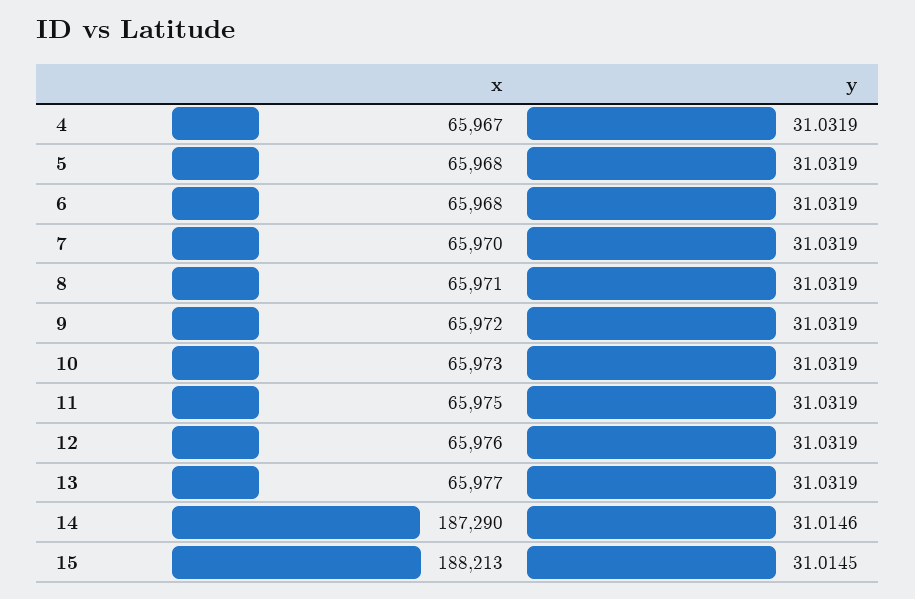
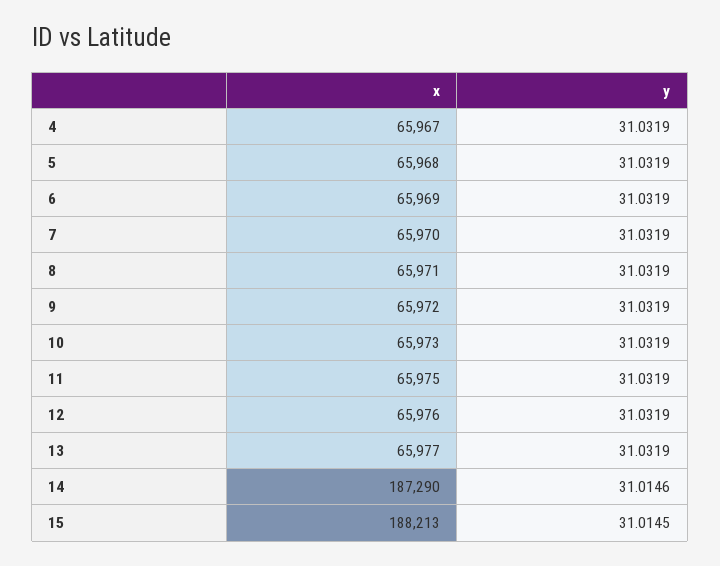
  {
    "x": {
      "4": 65967,
      "5": 65968,
-     "6": 65968,
+     "6": 65969,
      "7": 65970,
      "8": 65971,
      "9": 65972,
      "10": 65973,
      "11": 65975,
      "12": 65976,
      "13": 65977,
      "14": 187290,
      "15": 188213
    },
    "y": {
      "4": 31.0319,
      "5": 31.0319,
      "6": 31.0319,
      "7": 31.0319,
      "8": 31.0319,
      "9": 31.0319,
      "10": 31.0319,
      "11": 31.0319,
      "12": 31.0319,
      "13": 31.0319,
      "14": 31.0146,
      "15": 31.0145
    }
  }

